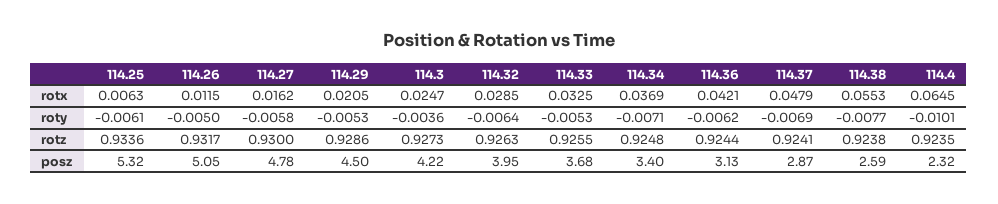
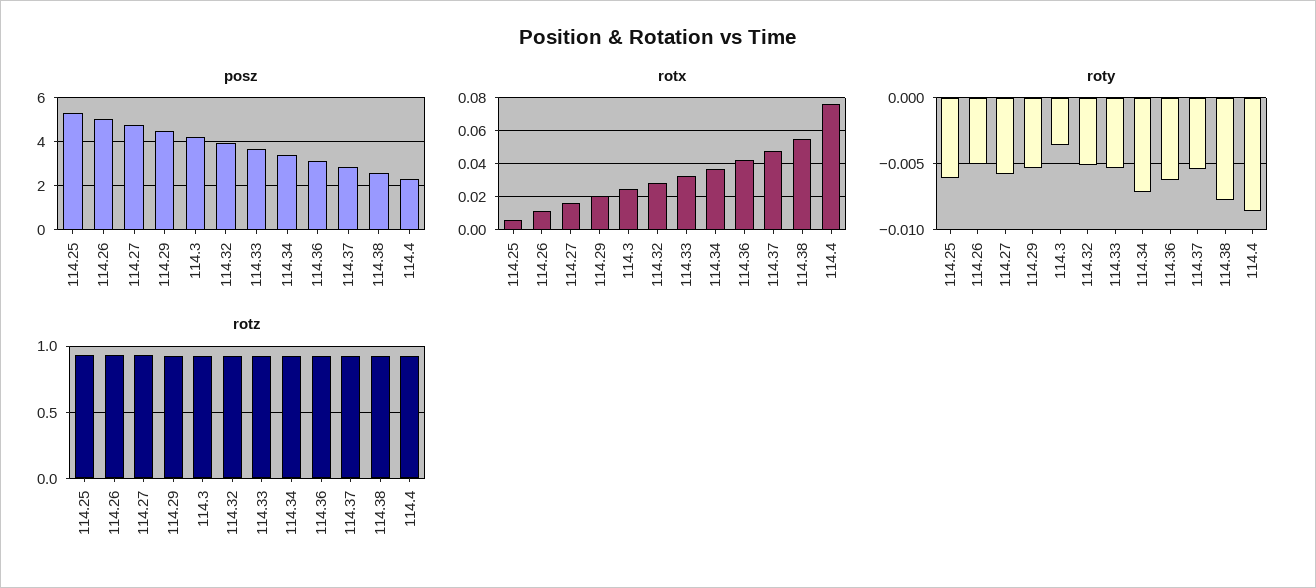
  {
    "rotx": {
      "114.25": 0.0063,
      "114.26": 0.0115,
      "114.27": 0.0162,
      "114.29": 0.0205,
      "114.3": 0.0247,
      "114.32": 0.0285,
      "114.33": 0.0325,
      "114.34": 0.0369,
      "114.36": 0.0421,
      "114.37": 0.0479,
      "114.38": 0.0553,
-     "114.4": 0.0645
+     "114.4": 0.075
    },
    "roty": {
      "114.25": -0.0061,
      "114.26": -0.005,
      "114.27": -0.0058,
      "114.29": -0.0053,
      "114.3": -0.0036,
-     "114.32": -0.0064,
+     "114.32": -0.005,
      "114.33": -0.0053,
      "114.34": -0.0071,
      "114.36": -0.0062,
-     "114.37": -0.0069,
+     "114.37": -0.0055,
      "114.38": -0.0077,
-     "114.4": -0.0101
+     "114.4": -0.0085
    },
    "rotz": {
      "114.25": 0.9336,
      "114.26": 0.9317,
      "114.27": 0.93,
      "114.29": 0.9286,
      "114.3": 0.9273,
      "114.32": 0.9263,
      "114.33": 0.9255,
      "114.34": 0.9248,
      "114.36": 0.9244,
      "114.37": 0.9241,
      "114.38": 0.9238,
      "114.4": 0.9235
    },
    "posz": {
      "114.25": 5.32,
      "114.26": 5.05,
      "114.27": 4.78,
      "114.29": 4.5,
      "114.3": 4.22,
      "114.32": 3.95,
      "114.33": 3.68,
      "114.34": 3.4,
      "114.36": 3.13,
      "114.37": 2.87,
      "114.38": 2.59,
      "114.4": 2.32
    }
  }

